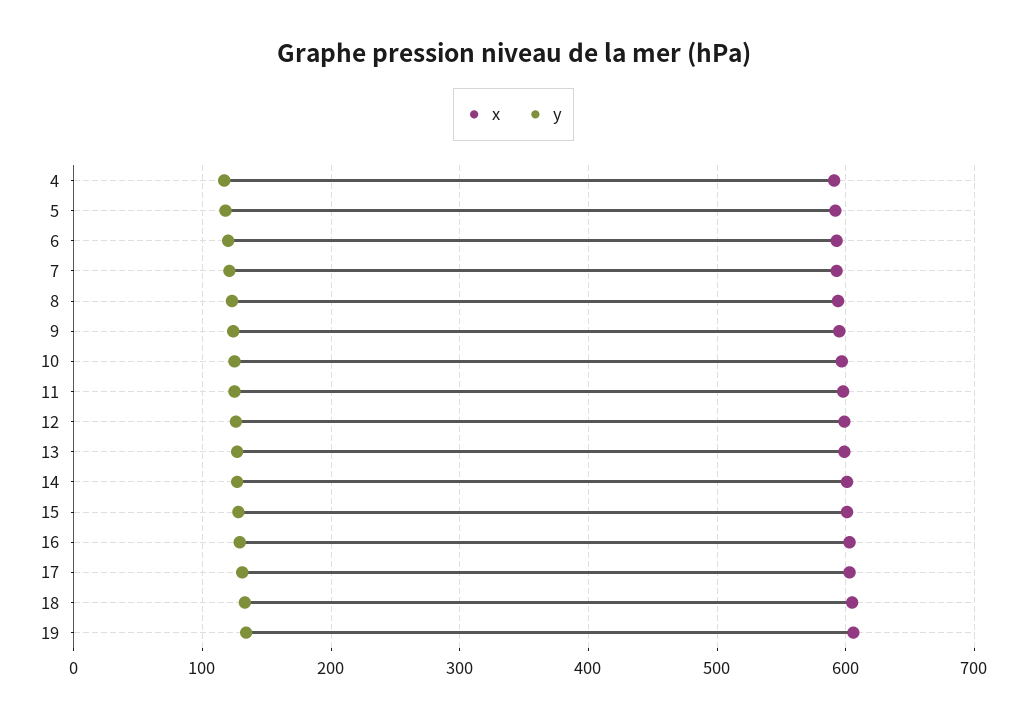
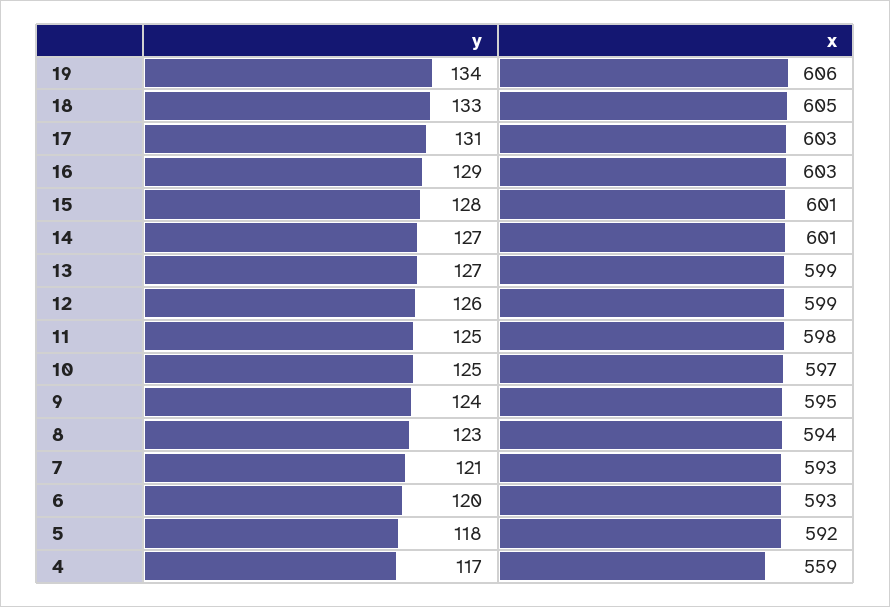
  {
    "x": {
-     "4": 590,
+     "4": 559,
      "5": 592,
      "6": 593,
      "7": 593,
      "8": 594,
      "9": 595,
      "10": 597,
      "11": 598,
      "12": 599,
      "13": 599,
      "14": 601,
      "15": 601,
      "16": 603,
      "17": 603,
      "18": 605,
      "19": 606
    },
    "y": {
      "4": 117,
      "5": 118,
      "6": 120,
      "7": 121,
      "8": 123,
      "9": 124,
      "10": 125,
      "11": 125,
      "12": 126,
      "13": 127,
      "14": 127,
      "15": 128,
      "16": 129,
      "17": 131,
      "18": 133,
      "19": 134
    }
  }

